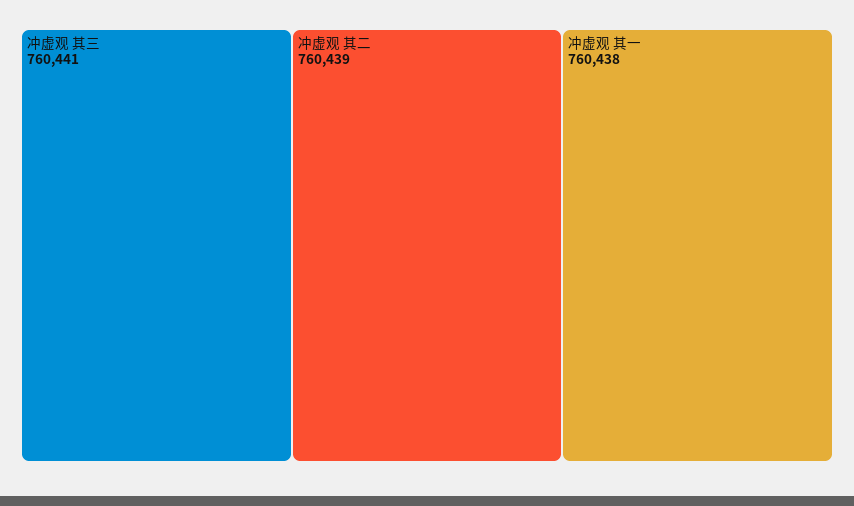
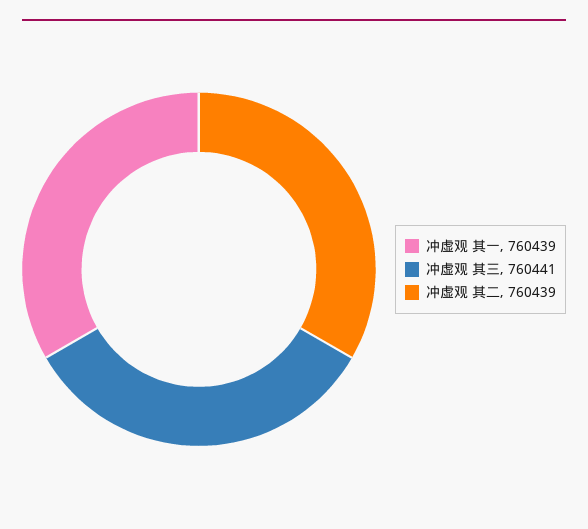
  {
    "冲虚观 其三": 760441,
    "冲虚观 其二": 760439,
-   "冲虚观 其一": 760438
+   "冲虚观 其一": 760439
  }

